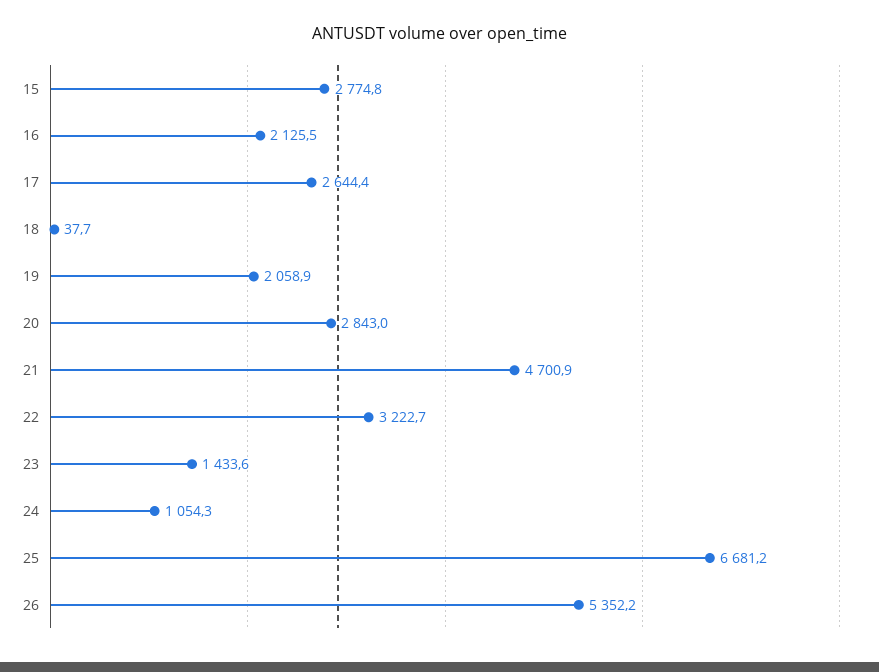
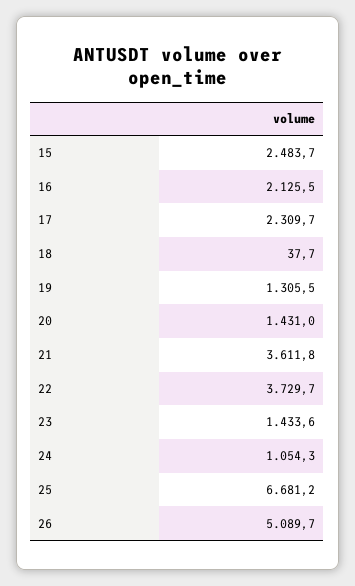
  {
-   "15": 2774.8,
+   "15": 2483.7,
    "16": 2125.5,
-   "17": 2644.4,
+   "17": 2309.7,
    "18": 37.7,
-   "19": 2058.9,
+   "19": 1305.5,
-   "20": 2843,
+   "20": 1431,
-   "21": 4700.9,
+   "21": 3611.8,
-   "22": 3222.7,
+   "22": 3729.7,
    "23": 1433.6,
    "24": 1054.3,
    "25": 6681.2,
-   "26": 5352.2
+   "26": 5089.7
  }

